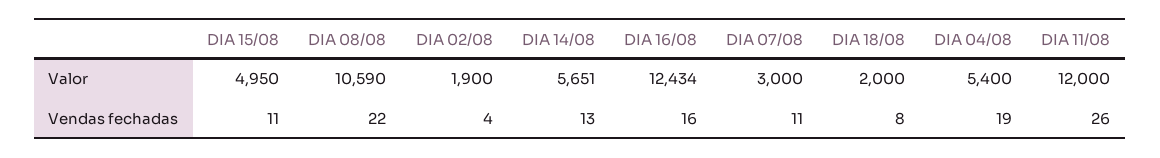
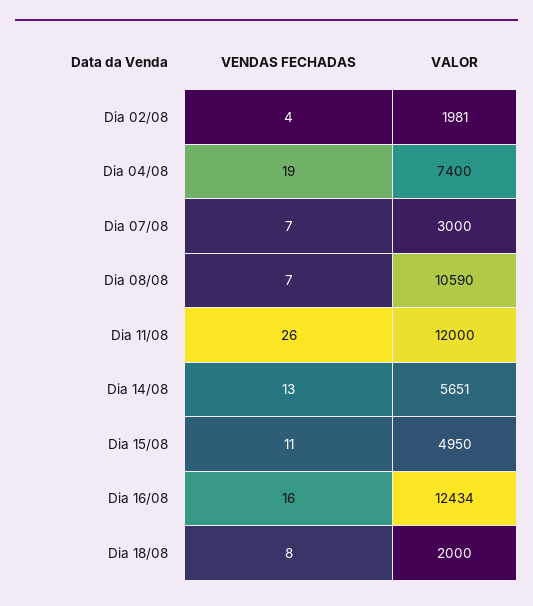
  {
    "DIA 15/08": {
      "Valor": 4950,
      "Vendas fechadas": 11
    },
    "DIA 08/08": {
      "Valor": 10590,
-     "Vendas fechadas": 22
+     "Vendas fechadas": 7
    },
    "DIA 02/08": {
-     "Valor": 1900,
+     "Valor": 1981,
      "Vendas fechadas": 4
    },
    "DIA 14/08": {
      "Valor": 5651,
      "Vendas fechadas": 13
    },
    "DIA 16/08": {
      "Valor": 12434,
      "Vendas fechadas": 16
    },
    "DIA 07/08": {
      "Valor": 3000,
-     "Vendas fechadas": 11
+     "Vendas fechadas": 7
    },
    "DIA 18/08": {
      "Valor": 2000,
      "Vendas fechadas": 8
    },
    "DIA 04/08": {
-     "Valor": 5400,
+     "Valor": 7400,
      "Vendas fechadas": 19
    },
    "DIA 11/08": {
      "Valor": 12000,
      "Vendas fechadas": 26
    }
  }

